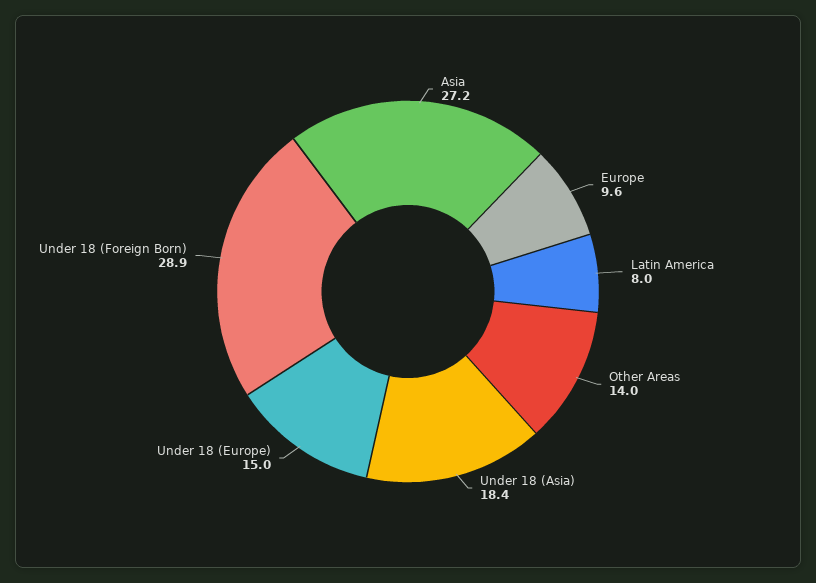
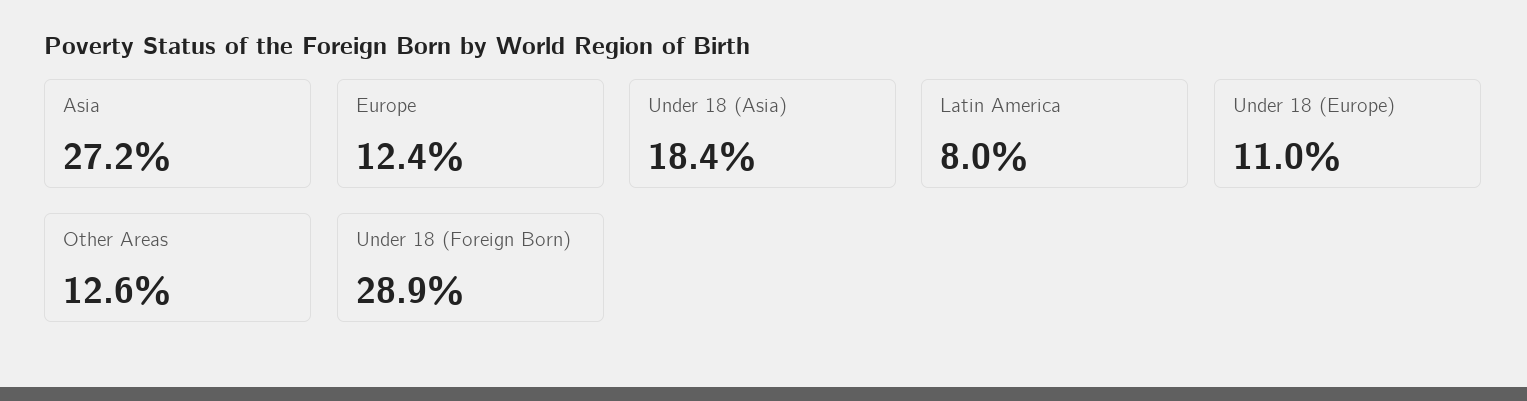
  {
    "Asia": 27.2,
-   "Europe": 9.6,
+   "Europe": 12.4,
    "Latin America": 8,
-   "Other Areas": 14,
+   "Other Areas": 12.6,
    "Under 18 (Asia)": 18.4,
-   "Under 18 (Europe)": 15,
+   "Under 18 (Europe)": 11,
    "Under 18 (Foreign Born)": 28.9
  }

